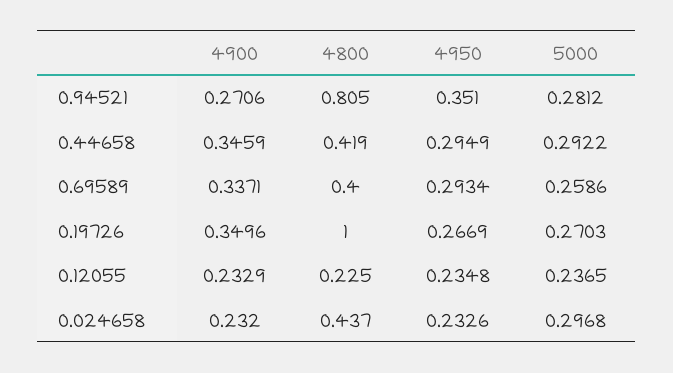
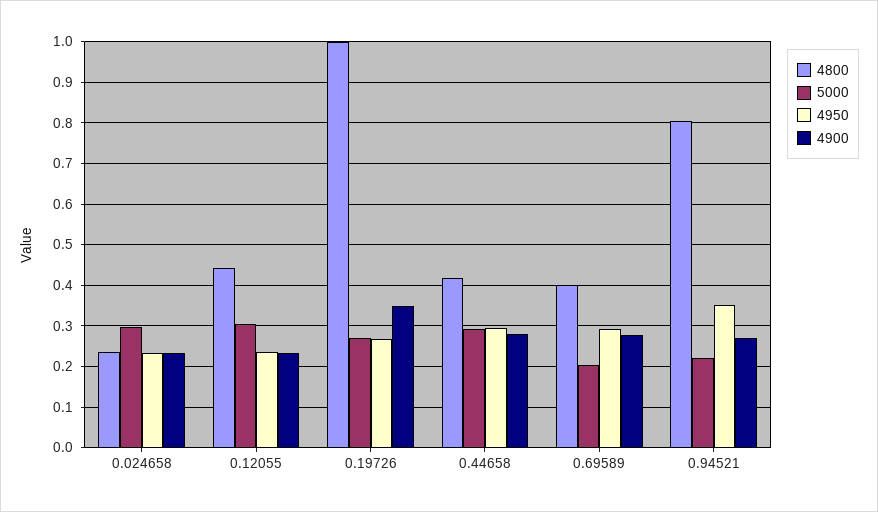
  {
    "4900": {
      "0.94521": 0.2706,
-     "0.44658": 0.3459,
+     "0.44658": 0.28,
-     "0.69589": 0.3371,
+     "0.69589": 0.28,
      "0.19726": 0.3496,
      "0.12055": 0.2329,
      "0.024658": 0.232
    },
    "4800": {
      "0.94521": 0.805,
      "0.44658": 0.419,
      "0.69589": 0.4,
      "0.19726": 1,
-     "0.12055": 0.225,
+     "0.12055": 0.44,
-     "0.024658": 0.437
+     "0.024658": 0.24
    },
    "4950": {
      "0.94521": 0.351,
      "0.44658": 0.2949,
      "0.69589": 0.2934,
      "0.19726": 0.2669,
      "0.12055": 0.2348,
      "0.024658": 0.2326
    },
    "5000": {
-     "0.94521": 0.2812,
+     "0.94521": 0.22,
      "0.44658": 0.2922,
-     "0.69589": 0.2586,
+     "0.69589": 0.2,
      "0.19726": 0.2703,
-     "0.12055": 0.2365,
+     "0.12055": 0.3,
      "0.024658": 0.2968
    }
  }

